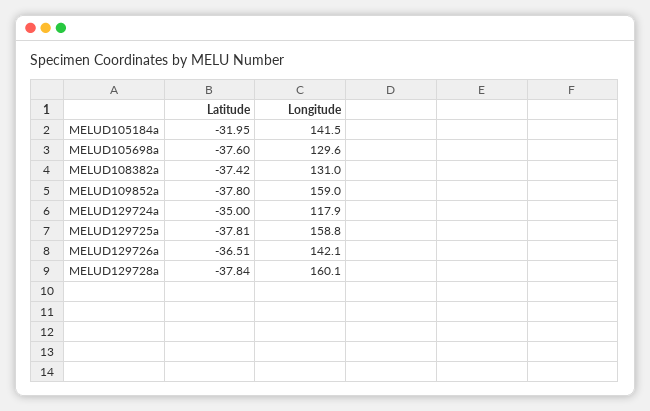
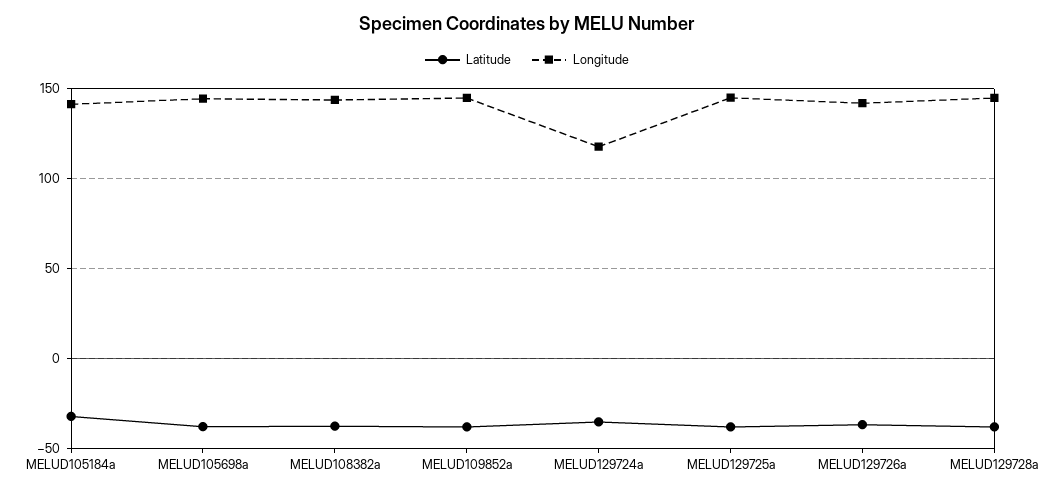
  {
    "Latitude": {
      "MELUD105184a": -31.95,
      "MELUD105698a": -37.6,
      "MELUD108382a": -37.42,
      "MELUD109852a": -37.8,
      "MELUD129724a": -35,
      "MELUD129725a": -37.81,
      "MELUD129726a": -36.51,
      "MELUD129728a": -37.84
    },
    "Longitude": {
      "MELUD105184a": 141.5,
-     "MELUD105698a": 129.6,
+     "MELUD105698a": 145,
-     "MELUD108382a": 131,
+     "MELUD108382a": 145,
-     "MELUD109852a": 159,
+     "MELUD109852a": 145,
      "MELUD129724a": 117.9,
-     "MELUD129725a": 158.8,
+     "MELUD129725a": 145,
      "MELUD129726a": 142.1,
-     "MELUD129728a": 160.1
+     "MELUD129728a": 145
    }
  }

